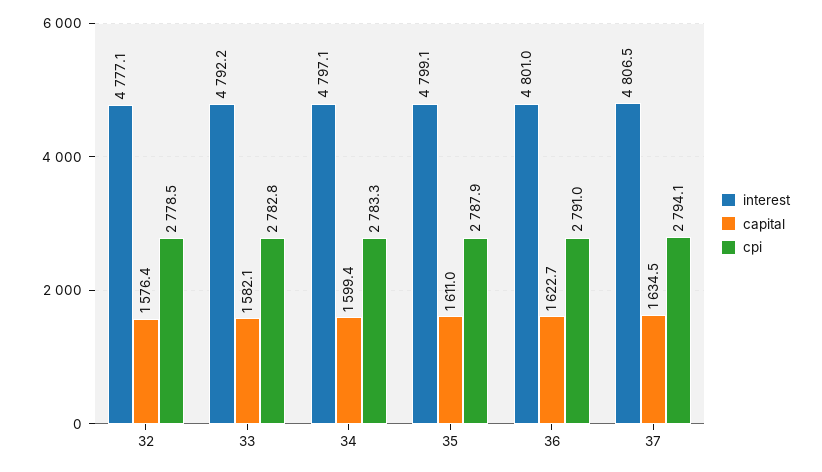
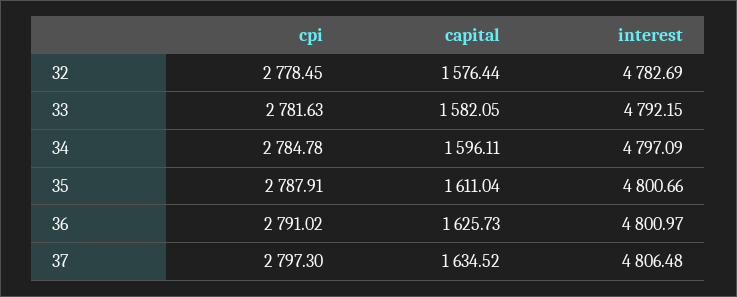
  {
    "interest": {
-     "32": 4777.1,
+     "32": 4782.69,
      "33": 4792.15,
      "34": 4797.09,
-     "35": 4799.1,
+     "35": 4800.66,
      "36": 4800.97,
      "37": 4806.48
    },
    "capital": {
      "32": 1576.44,
      "33": 1582.05,
-     "34": 1599.4,
+     "34": 1596.11,
      "35": 1611.04,
-     "36": 1622.7,
+     "36": 1625.73,
      "37": 1634.52
    },
    "cpi": {
      "32": 2778.45,
-     "33": 2782.8,
+     "33": 2781.63,
-     "34": 2783.3,
+     "34": 2784.78,
      "35": 2787.91,
      "36": 2791.02,
-     "37": 2794.1
+     "37": 2797.3
    }
  }

